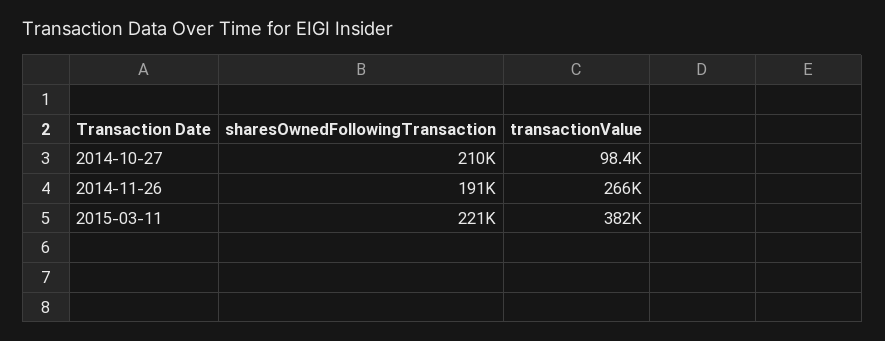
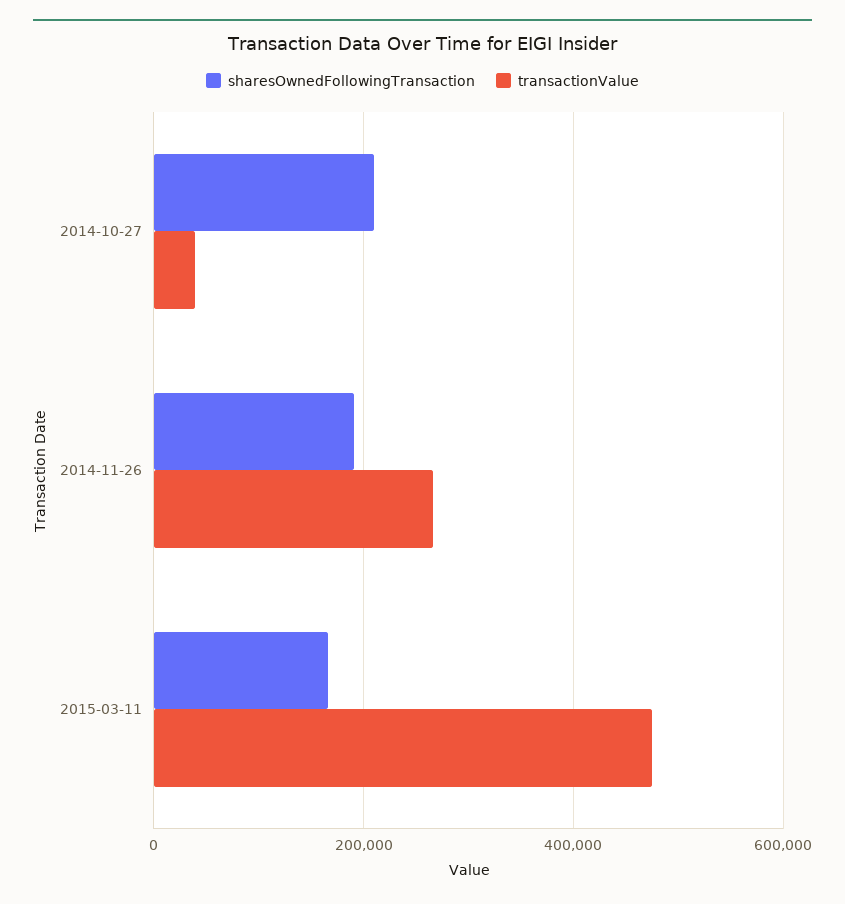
  {
    "sharesOwnedFollowingTransaction": {
      "2014-10-27": 210000,
      "2014-11-26": 191000,
-     "2015-03-11": 221000
+     "2015-03-11": 160000
    },
    "transactionValue": {
-     "2014-10-27": 98400,
+     "2014-10-27": 40000,
      "2014-11-26": 266000,
-     "2015-03-11": 382000
+     "2015-03-11": 480000
    }
  }

